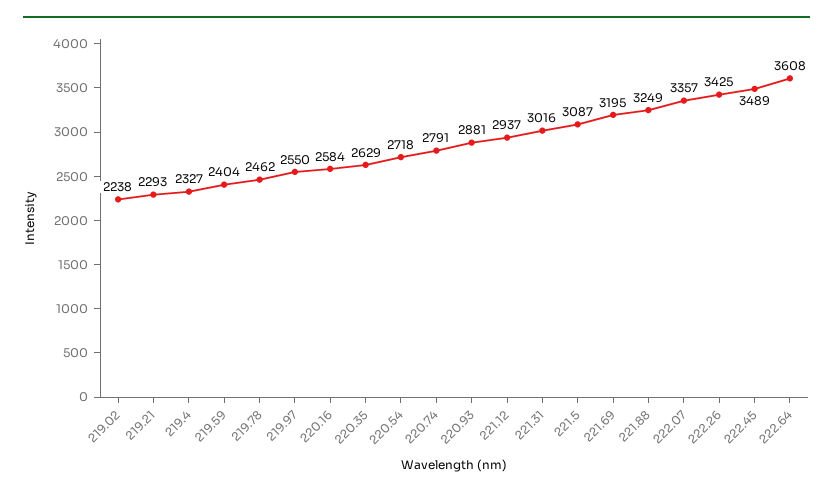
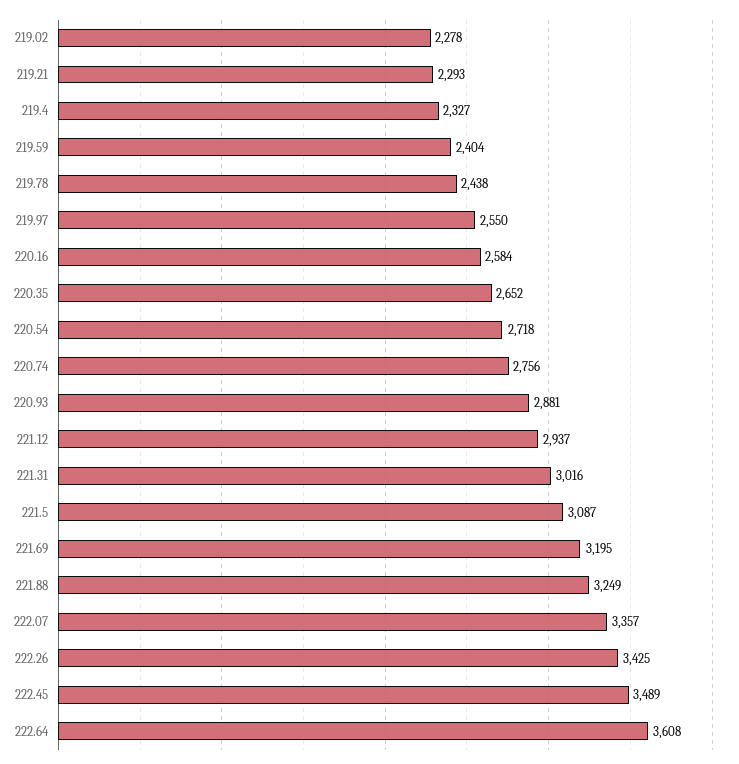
  {
-   "219.02": 2238,
+   "219.02": 2278,
    "219.21": 2293,
    "219.4": 2327,
    "219.59": 2404,
-   "219.78": 2462,
+   "219.78": 2438,
    "219.97": 2550,
    "220.16": 2584,
-   "220.35": 2629,
+   "220.35": 2652,
    "220.54": 2718,
-   "220.74": 2791,
+   "220.74": 2756,
    "220.93": 2881,
    "221.12": 2937,
    "221.31": 3016,
    "221.5": 3087,
    "221.69": 3195,
    "221.88": 3249,
    "222.07": 3357,
    "222.26": 3425,
    "222.45": 3489,
    "222.64": 3608
  }

